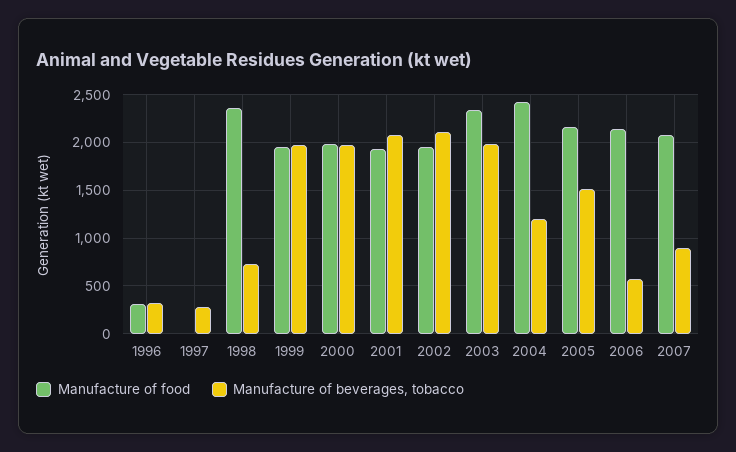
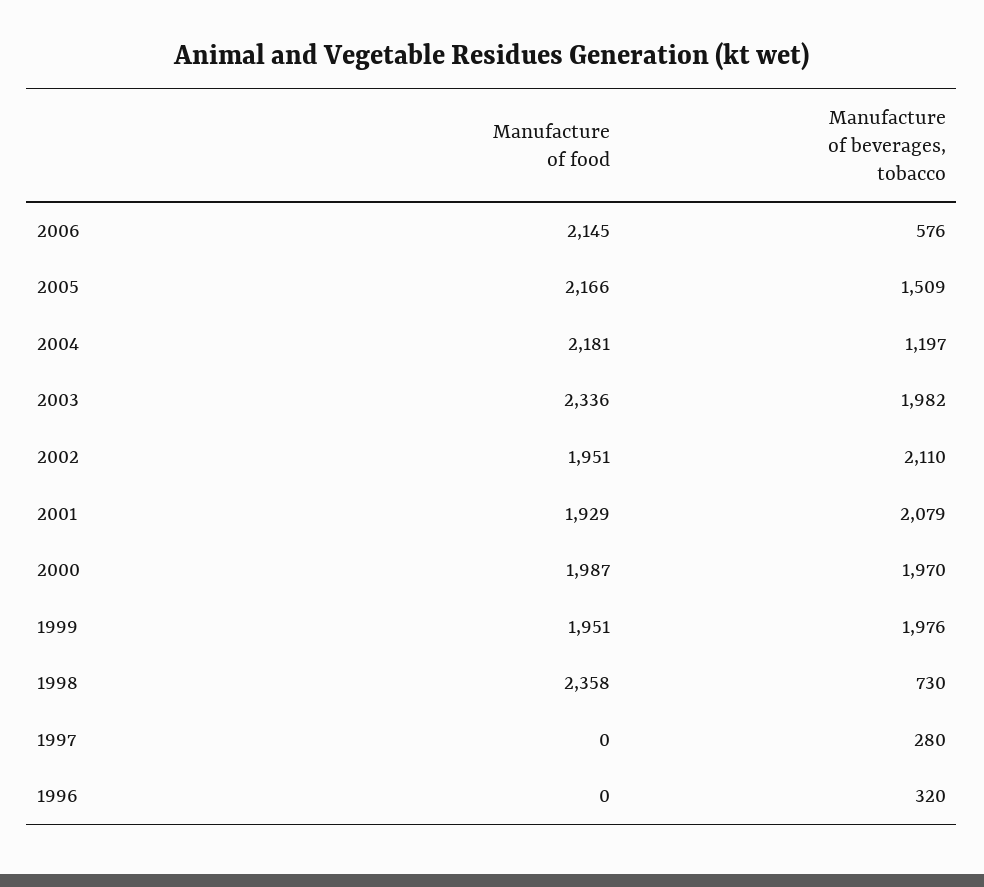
  {
    "Manufacture of food": {
-     "1996": 300,
+     "1996": 0,
      "1997": 0,
      "1998": 2358,
      "1999": 1951,
      "2000": 1987,
      "2001": 1929,
      "2002": 1951,
      "2003": 2336,
-     "2004": 2400,
+     "2004": 2181,
      "2005": 2166,
-     "2006": 2145,
+     "2006": 2145
-     "2007": 2100
    },
    "Manufacture of beverages, tobacco": {
      "1996": 320,
      "1997": 280,
      "1998": 730,
      "1999": 1976,
      "2000": 1970,
      "2001": 2079,
      "2002": 2110,
      "2003": 1982,
      "2004": 1197,
      "2005": 1509,
-     "2006": 576,
+     "2006": 576
-     "2007": 900
    }
  }

